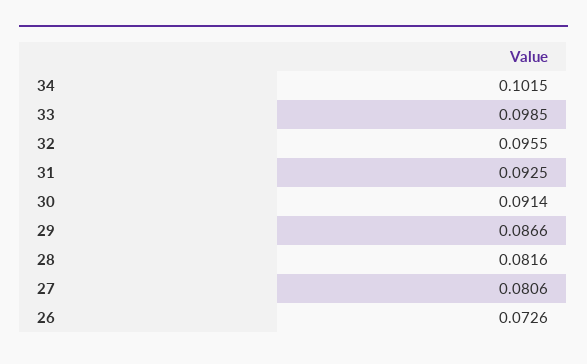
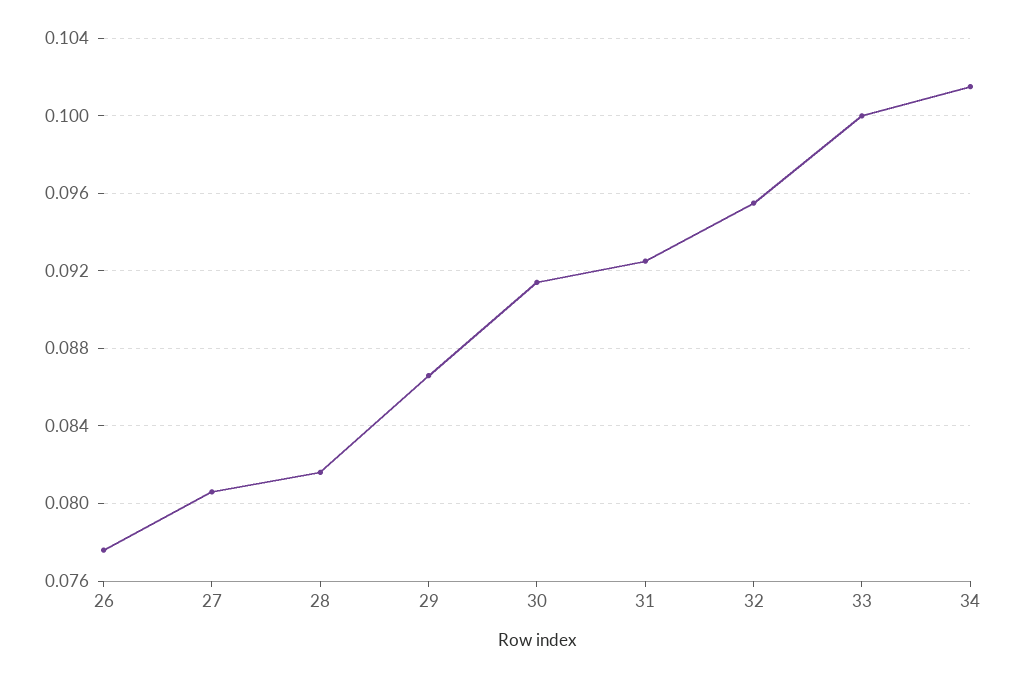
  {
    "34": 0.1015,
-   "33": 0.0985,
+   "33": 0.1,
    "32": 0.0955,
    "31": 0.0925,
    "30": 0.0914,
    "29": 0.0866,
    "28": 0.0816,
    "27": 0.0806,
-   "26": 0.0726
+   "26": 0.0775
  }

